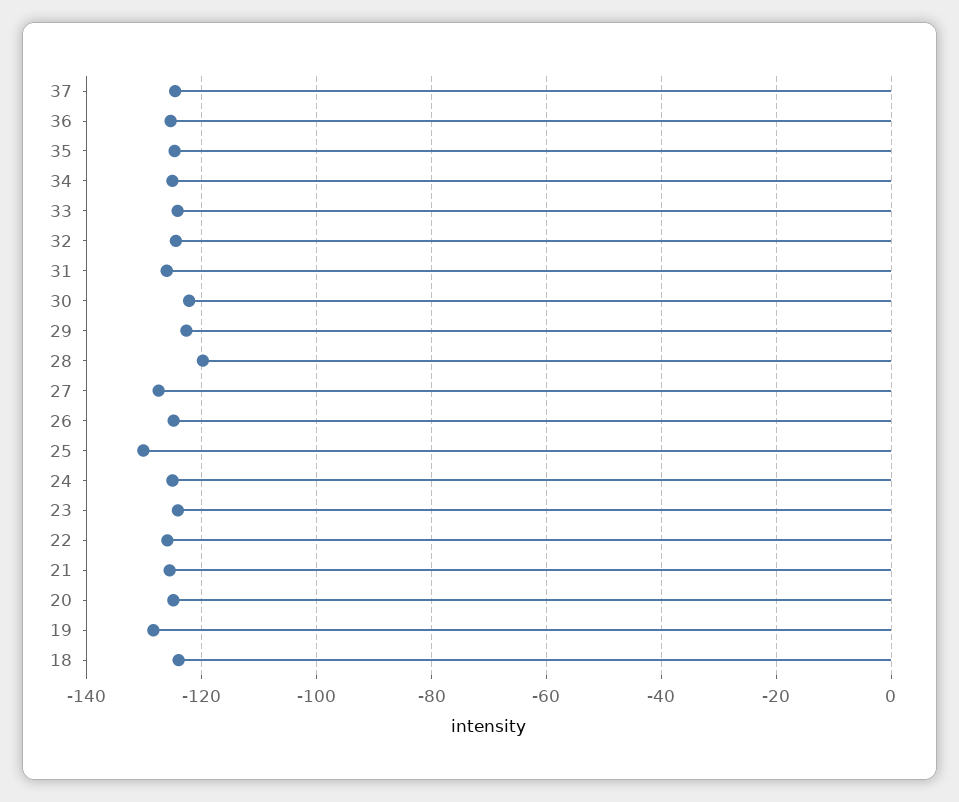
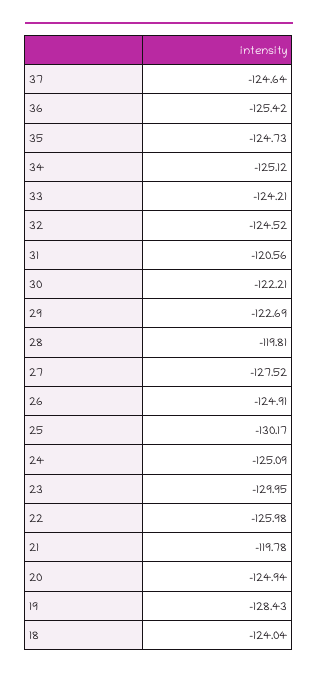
  {
    "37": -124.64,
    "36": -125.42,
    "35": -124.73,
    "34": -125.12,
    "33": -124.21,
    "32": -124.52,
-   "31": -126,
+   "31": -120.56,
    "30": -122.21,
    "29": -122.69,
    "28": -119.81,
    "27": -127.52,
    "26": -124.91,
    "25": -130.17,
    "24": -125.09,
-   "23": -124,
+   "23": -129.95,
    "22": -125.98,
-   "21": -126,
+   "21": -119.78,
    "20": -124.94,
    "19": -128.43,
    "18": -124.04
  }

